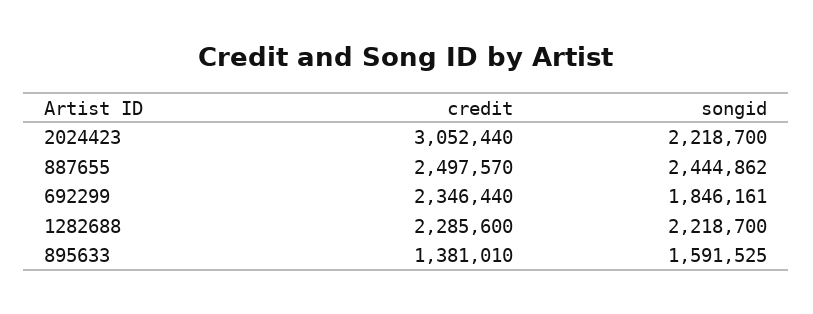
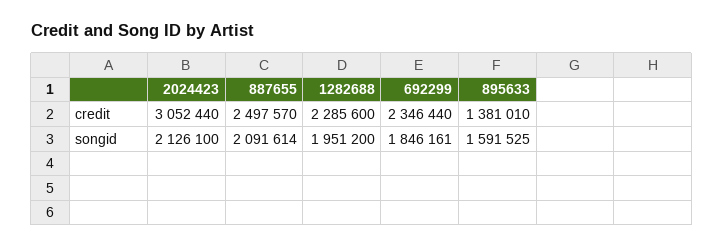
  {
    "credit": {
      "2024423": 3052440,
      "887655": 2497570,
      "692299": 2346440,
      "1282688": 2285600,
      "895633": 1381010
    },
    "songid": {
-     "2024423": 2218700,
+     "2024423": 2126100,
-     "887655": 2444862,
+     "887655": 2091614,
      "692299": 1846161,
-     "1282688": 2218700,
+     "1282688": 1951200,
      "895633": 1591525
    }
  }

